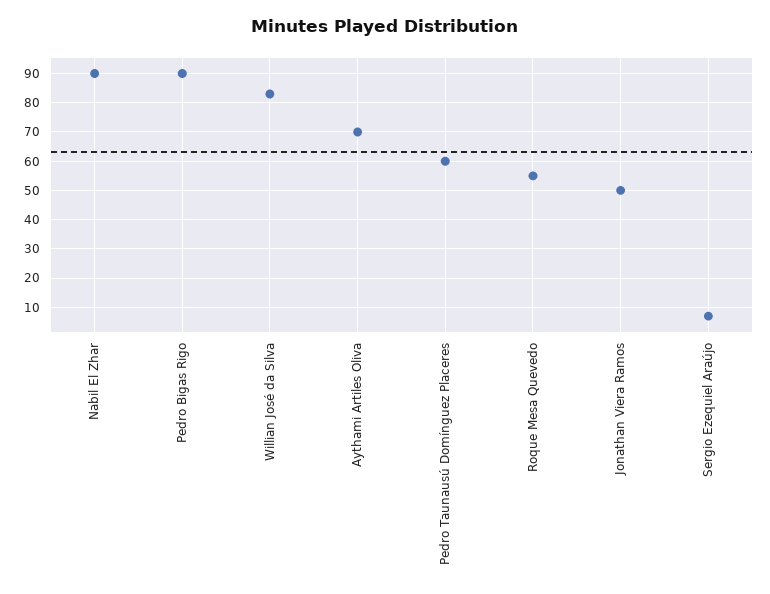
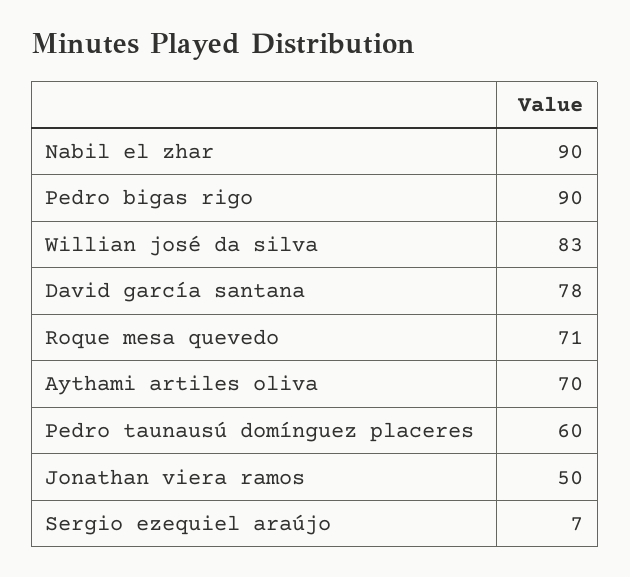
  {
    "Nabil El Zhar": 90,
    "Pedro Bigas Rigo": 90,
    "Willian José da Silva": 83,
    "Aythami Artiles Oliva": 70,
    "Pedro Taunausú Domínguez Placeres": 60,
-   "Roque Mesa Quevedo": 55,
+   "Roque Mesa Quevedo": 71,
    "Jonathan Viera Ramos": 50,
-   "Sergio Ezequiel Araújo": 7
+   "Sergio Ezequiel Araújo": 7,
+   "David garcía santana": 78
  }

